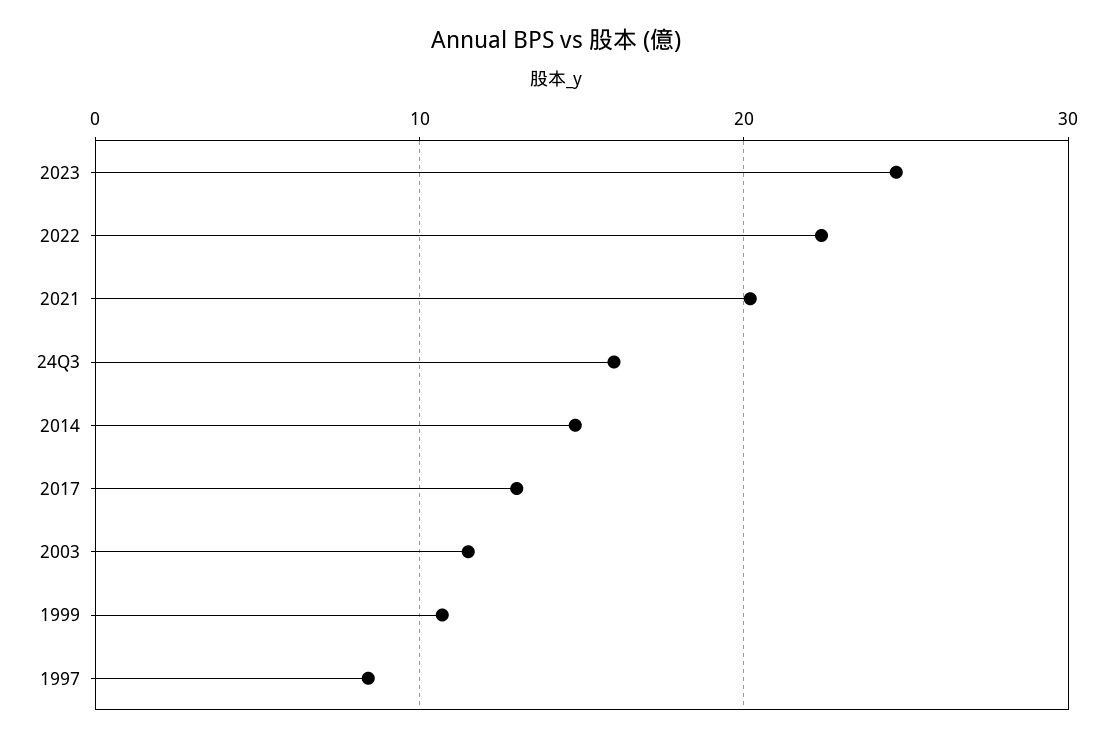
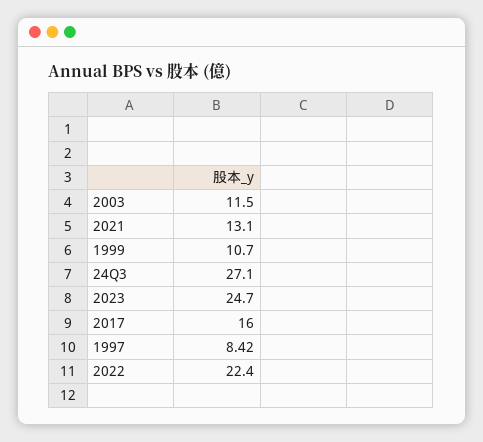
  {
    "2023": 24.7,
    "2022": 22.4,
-   "2021": 20,
+   "2021": 13.1,
-   "24Q3": 16,
+   "24Q3": 27.1,
-   "2014": 15,
-   "2017": 13,
+   "2017": 16,
    "2003": 11.5,
    "1999": 10.7,
    "1997": 8.42
  }

